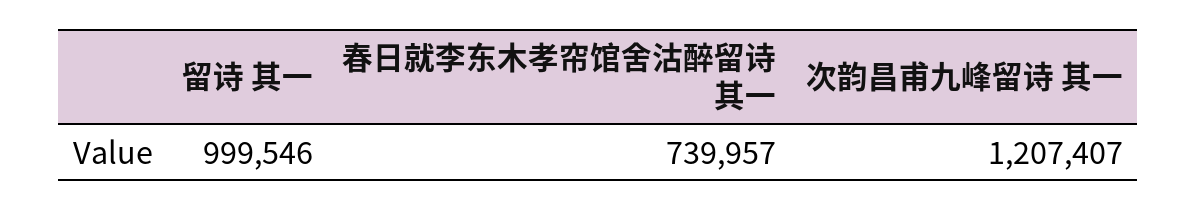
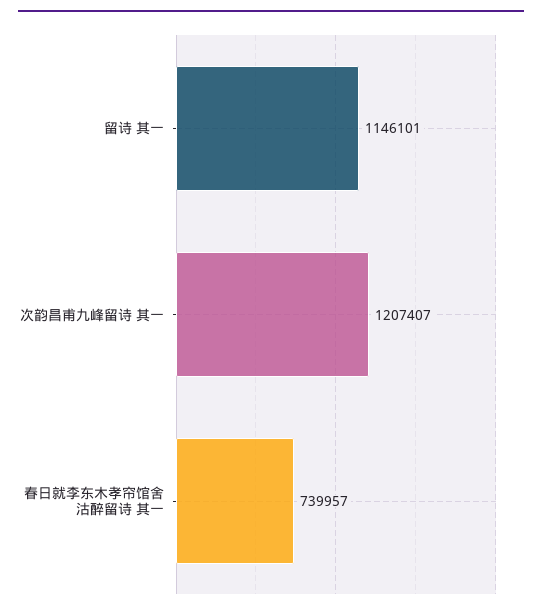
  {
-   "留诗 其一": 999546,
+   "留诗 其一": 1146101,
    "春日就李东木孝帘馆舍沽醉留诗 其一": 739957,
    "次韵昌甫九峰留诗 其一": 1207407
  }

